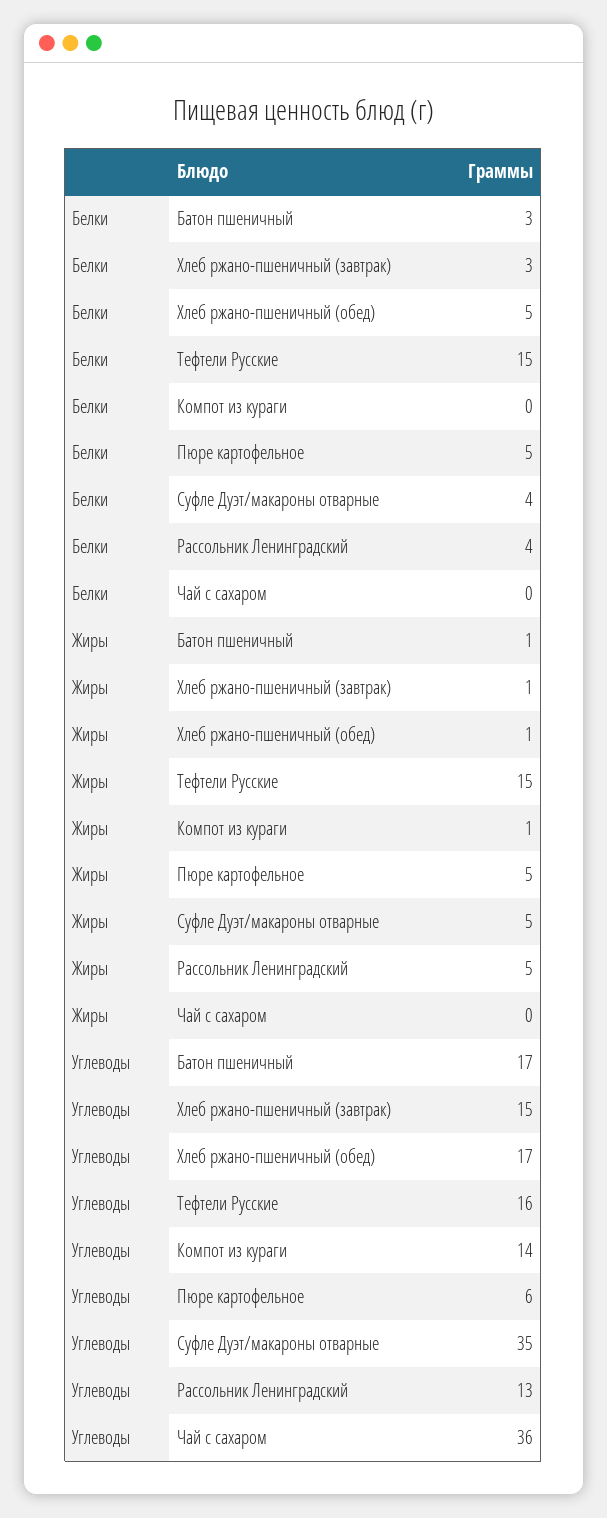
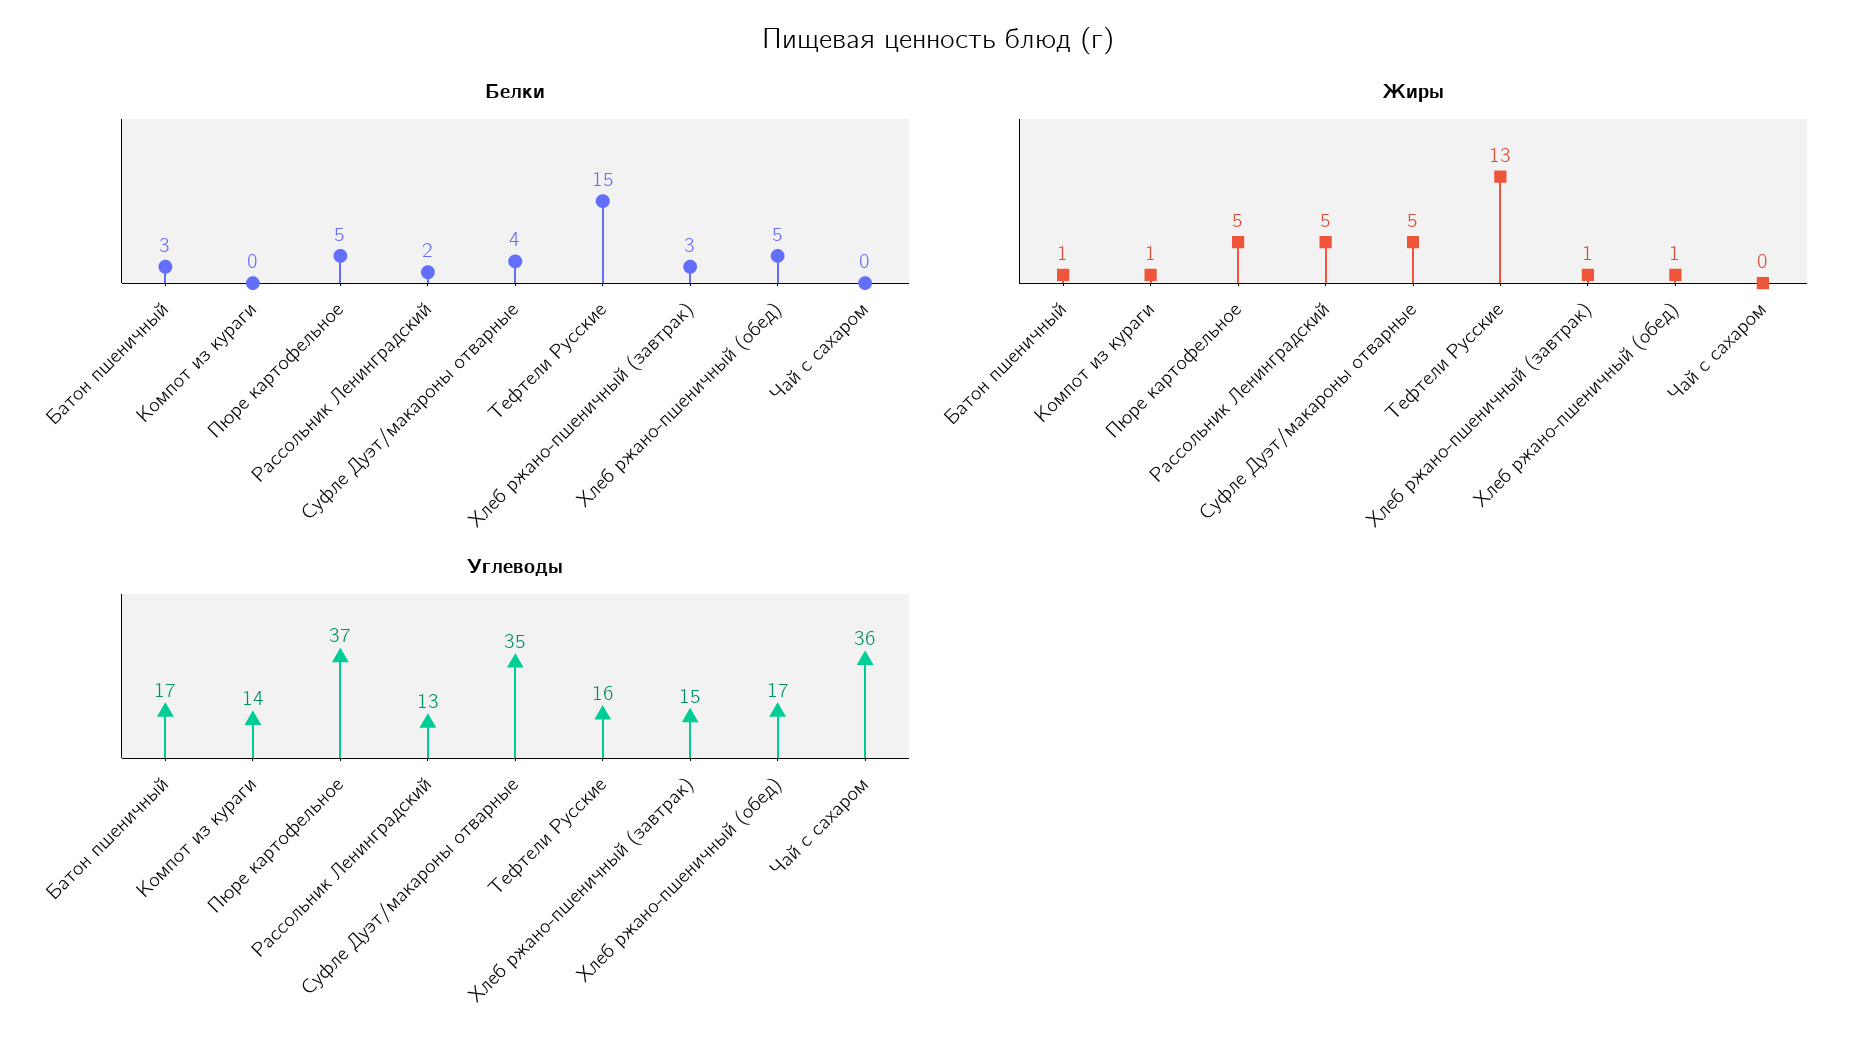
  {
    "Белки": {
      "Батон пшеничный": 3,
      "Хлеб ржано-пшеничный (завтрак)": 3,
      "Хлеб ржано-пшеничный (обед)": 5,
      "Тефтели Русские": 15,
      "Компот из кураги": 0,
      "Пюре картофельное": 5,
      "Суфле Дуэт/макароны отварные": 4,
-     "Рассольник Ленинградский": 4,
+     "Рассольник Ленинградский": 2,
      "Чай с сахаром": 0
    },
    "Жиры": {
      "Батон пшеничный": 1,
      "Хлеб ржано-пшеничный (завтрак)": 1,
      "Хлеб ржано-пшеничный (обед)": 1,
-     "Тефтели Русские": 15,
+     "Тефтели Русские": 13,
      "Компот из кураги": 1,
      "Пюре картофельное": 5,
      "Суфле Дуэт/макароны отварные": 5,
      "Рассольник Ленинградский": 5,
      "Чай с сахаром": 0
    },
    "Углеводы": {
      "Батон пшеничный": 17,
      "Хлеб ржано-пшеничный (завтрак)": 15,
      "Хлеб ржано-пшеничный (обед)": 17,
      "Тефтели Русские": 16,
      "Компот из кураги": 14,
-     "Пюре картофельное": 6,
+     "Пюре картофельное": 37,
      "Суфле Дуэт/макароны отварные": 35,
      "Рассольник Ленинградский": 13,
      "Чай с сахаром": 36
    }
  }

